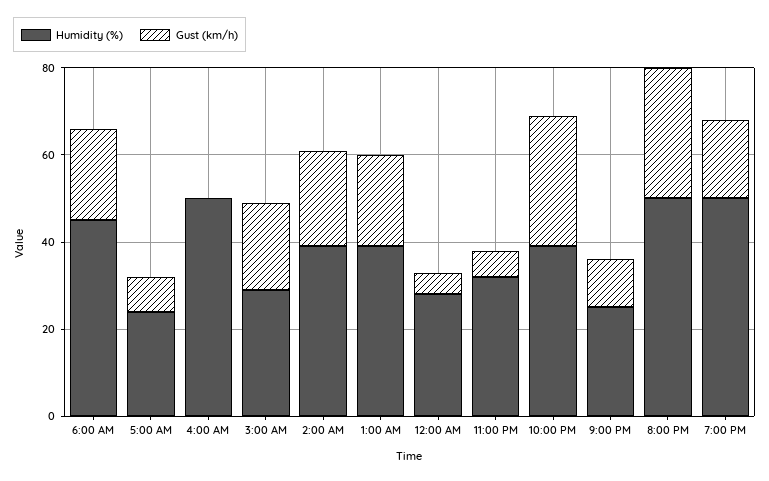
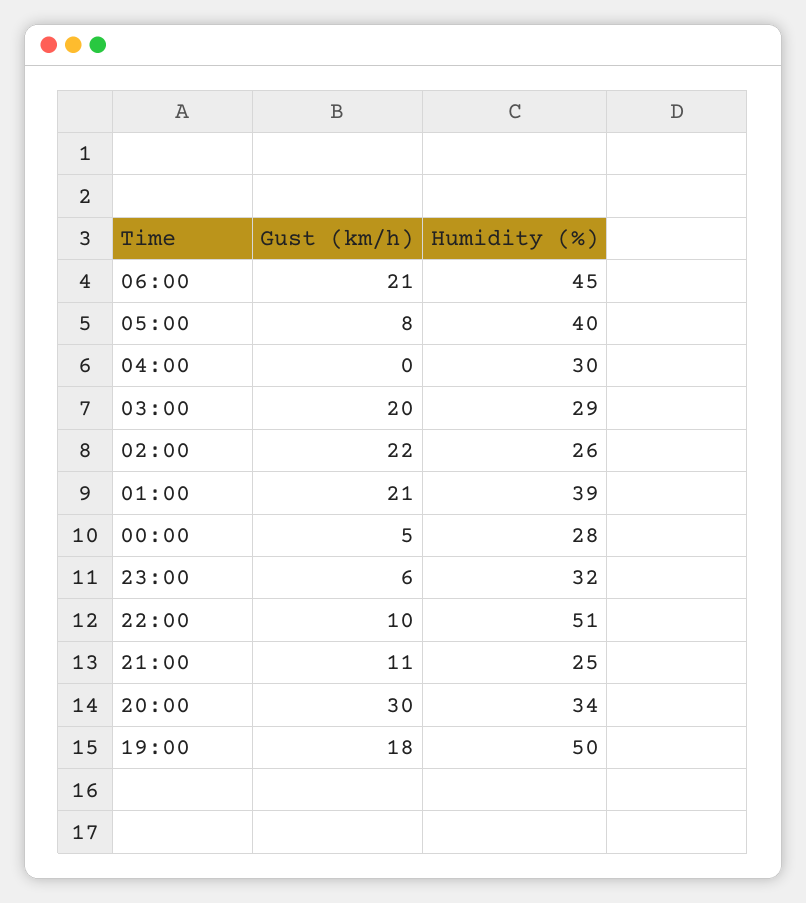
  {
    "Humidity (%)": {
      "6:00 AM": 45,
-     "5:00 AM": 25,
+     "5:00 AM": 40,
-     "4:00 AM": 50,
+     "4:00 AM": 30,
      "3:00 AM": 29,
-     "2:00 AM": 40,
+     "2:00 AM": 26,
      "1:00 AM": 39,
      "12:00 AM": 28,
      "11:00 PM": 32,
-     "10:00 PM": 40,
+     "10:00 PM": 51,
      "9:00 PM": 25,
-     "8:00 PM": 50,
+     "8:00 PM": 34,
      "7:00 PM": 50
    },
    "Gust (km/h)": {
      "6:00 AM": 21,
      "5:00 AM": 8,
      "4:00 AM": 0,
      "3:00 AM": 20,
      "2:00 AM": 22,
      "1:00 AM": 21,
      "12:00 AM": 5,
      "11:00 PM": 6,
-     "10:00 PM": 30,
+     "10:00 PM": 10,
      "9:00 PM": 11,
      "8:00 PM": 30,
      "7:00 PM": 18
    }
  }

